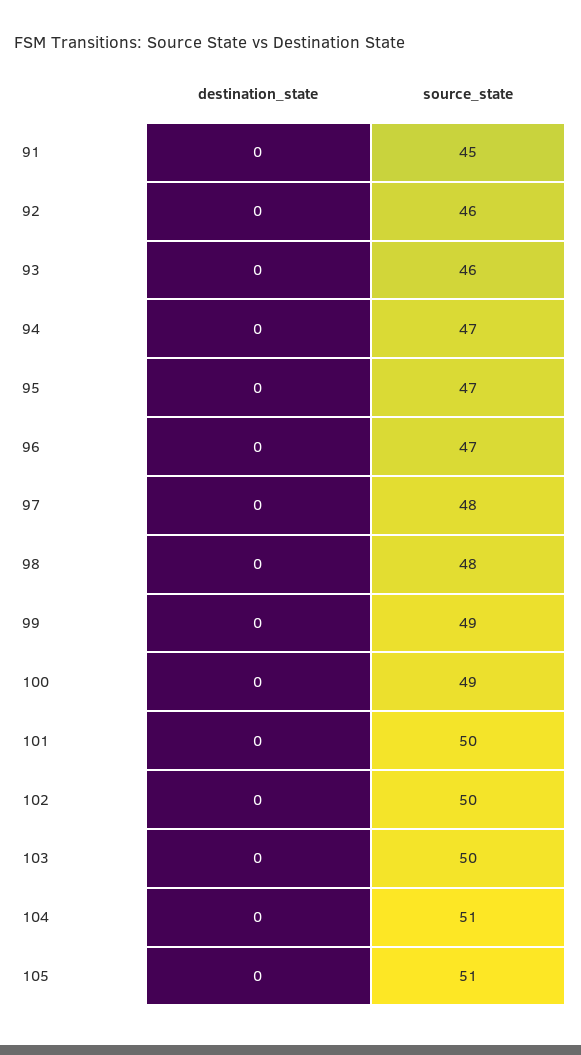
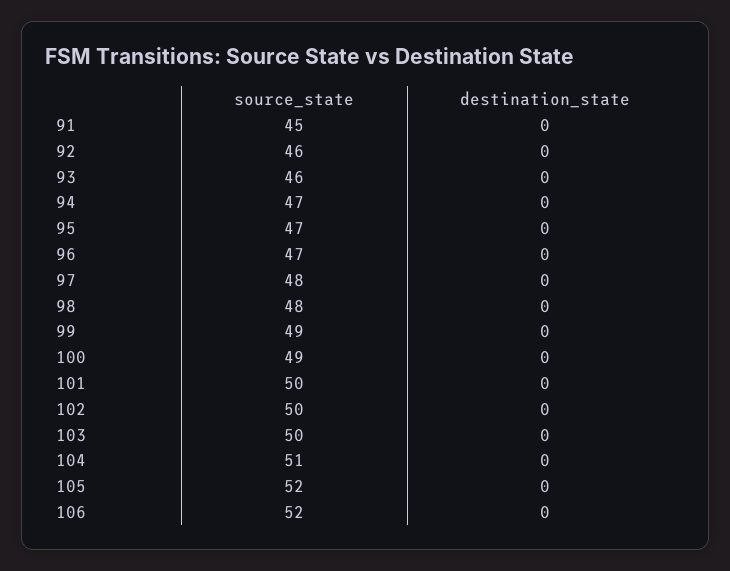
  {
    "destination_state": {
      "91": 0,
      "92": 0,
      "93": 0,
      "94": 0,
      "95": 0,
      "96": 0,
      "97": 0,
      "98": 0,
      "99": 0,
      "100": 0,
      "101": 0,
      "102": 0,
      "103": 0,
      "104": 0,
-     "105": 0
+     "105": 0,
+     "106": 0
    },
    "source_state": {
      "91": 45,
      "92": 46,
      "93": 46,
      "94": 47,
      "95": 47,
      "96": 47,
      "97": 48,
      "98": 48,
      "99": 49,
      "100": 49,
      "101": 50,
      "102": 50,
      "103": 50,
      "104": 51,
-     "105": 51
+     "105": 52,
+     "106": 52
    }
  }

